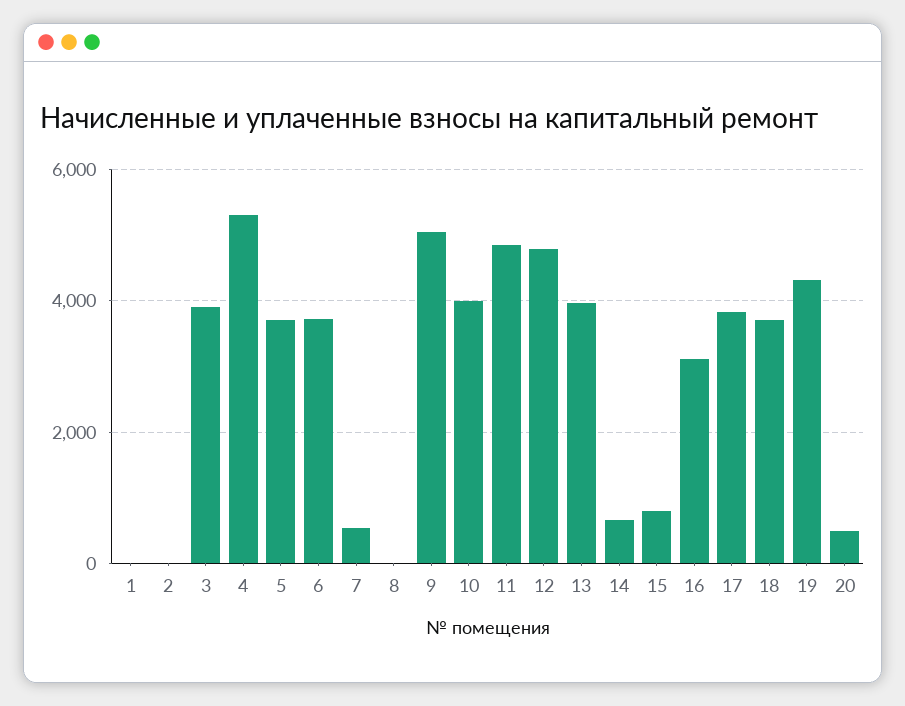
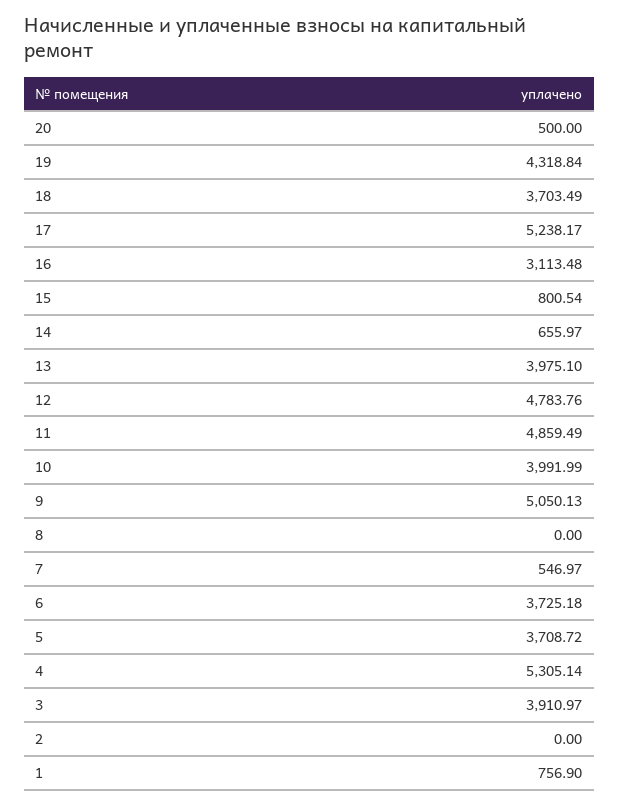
  {
-   "1": 0,
+   "1": 756.9,
    "2": 0,
    "3": 3910.97,
    "4": 5305.14,
    "5": 3708.72,
    "6": 3725.18,
    "7": 546.97,
    "8": 0,
    "9": 5050.13,
    "10": 3991.99,
    "11": 4859.49,
    "12": 4783.76,
    "13": 3975.1,
    "14": 655.97,
    "15": 800.54,
    "16": 3113.48,
-   "17": 3800,
+   "17": 5238.17,
    "18": 3703.49,
    "19": 4318.84,
    "20": 500
  }

